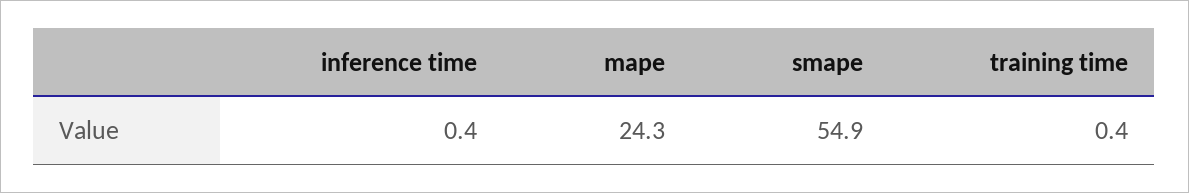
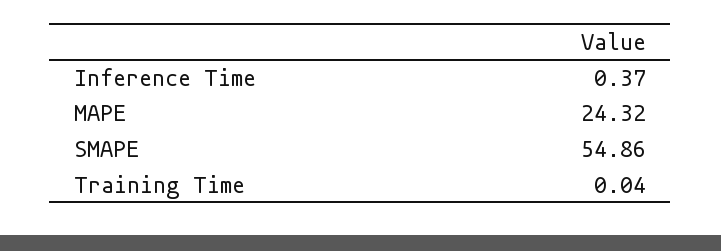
  {
    "inference time": 0.37,
    "mape": 24.32,
    "smape": 54.86,
-   "training time": 0.4
+   "training time": 0.04
  }

